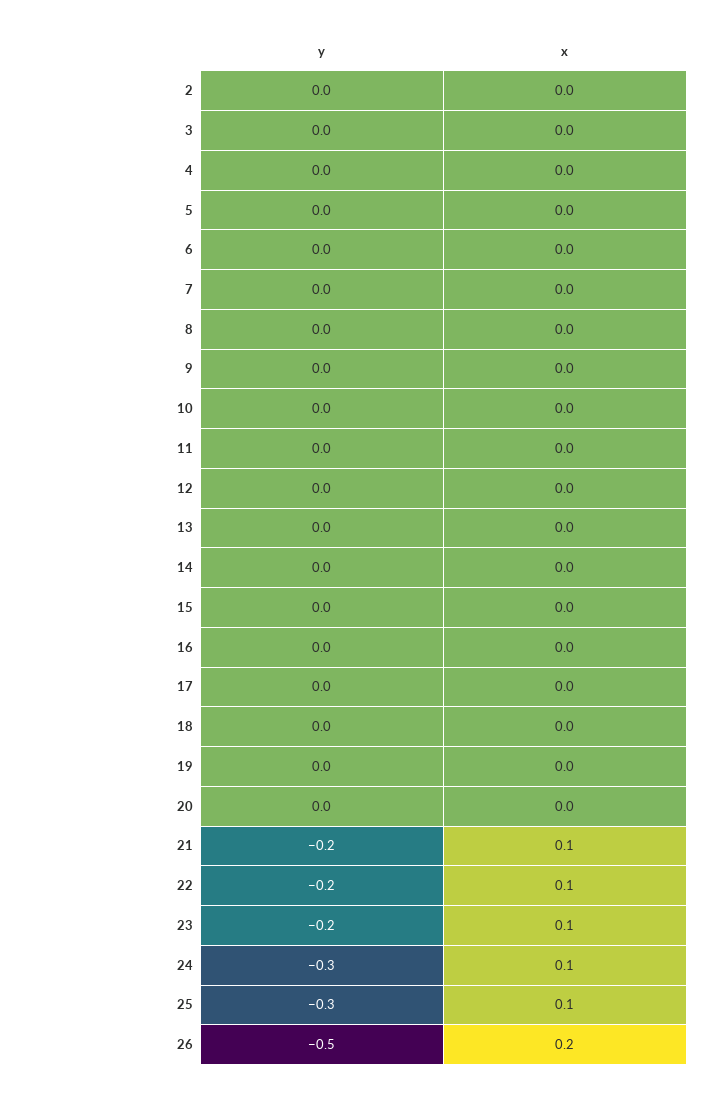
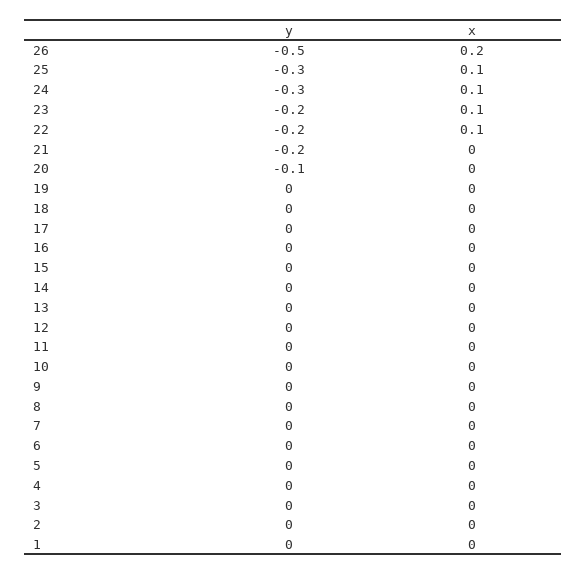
  {
    "y": {
      "2": 0,
      "3": 0,
      "4": 0,
      "5": 0,
      "6": 0,
      "7": 0,
      "8": 0,
      "9": 0,
      "10": 0,
      "11": 0,
      "12": 0,
      "13": 0,
      "14": 0,
      "15": 0,
      "16": 0,
      "17": 0,
      "18": 0,
      "19": 0,
-     "20": 0,
+     "20": -0.1,
      "21": -0.2,
      "22": -0.2,
      "23": -0.2,
      "24": -0.3,
      "25": -0.3,
-     "26": -0.5
+     "26": -0.5,
+     "1": 0
    },
    "x": {
      "2": 0,
      "3": 0,
      "4": 0,
      "5": 0,
      "6": 0,
      "7": 0,
      "8": 0,
      "9": 0,
      "10": 0,
      "11": 0,
      "12": 0,
      "13": 0,
      "14": 0,
      "15": 0,
      "16": 0,
      "17": 0,
      "18": 0,
      "19": 0,
      "20": 0,
-     "21": 0.1,
+     "21": 0,
      "22": 0.1,
      "23": 0.1,
      "24": 0.1,
      "25": 0.1,
-     "26": 0.2
+     "26": 0.2,
+     "1": 0
    }
  }

